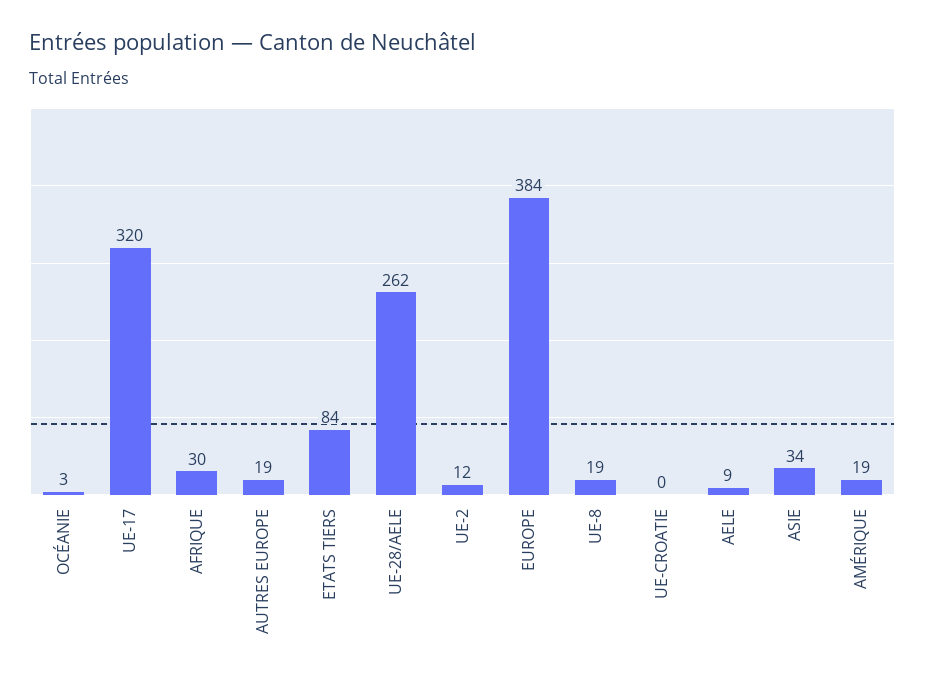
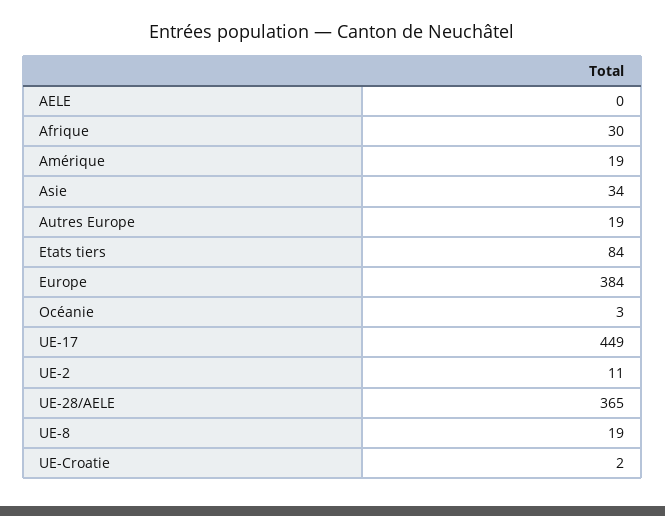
  {
    "OCÉANIE": 3,
-   "UE-17": 320,
+   "UE-17": 449,
    "AFRIQUE": 30,
    "AUTRES EUROPE": 19,
    "ETATS TIERS": 84,
-   "UE-28/AELE": 262,
+   "UE-28/AELE": 365,
-   "UE-2": 12,
+   "UE-2": 11,
    "EUROPE": 384,
    "UE-8": 19,
-   "UE-CROATIE": 0,
+   "UE-CROATIE": 2,
-   "AELE": 9,
+   "AELE": 0,
    "ASIE": 34,
    "AMÉRIQUE": 19
  }

